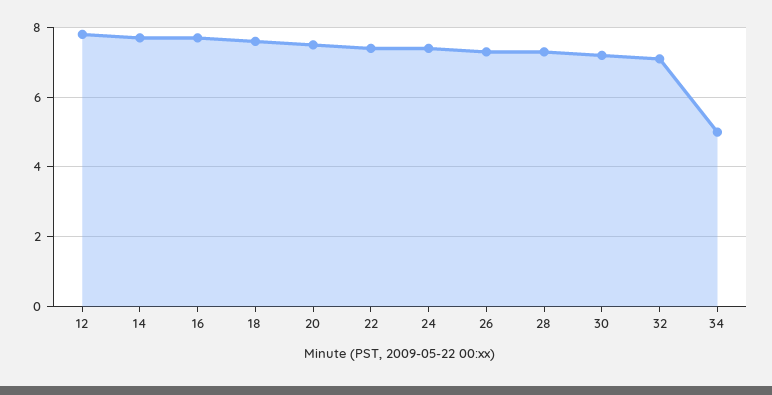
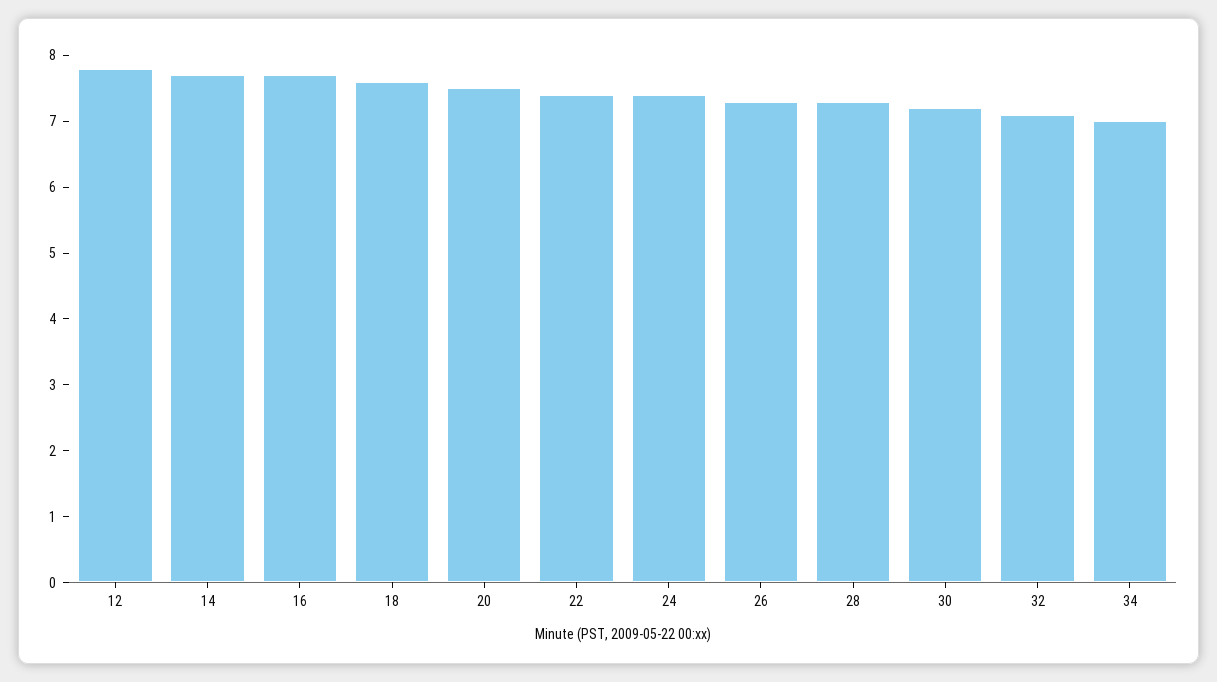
  {
    "12": 8,
    "14": 7.5,
    "16": 7.5,
    "18": 7.5,
    "20": 7.5,
    "22": 7.5,
    "24": 7.5,
    "26": 7.5,
    "28": 7.5,
    "30": 7,
    "32": 7,
-   "34": 5
+   "34": 7
  }

